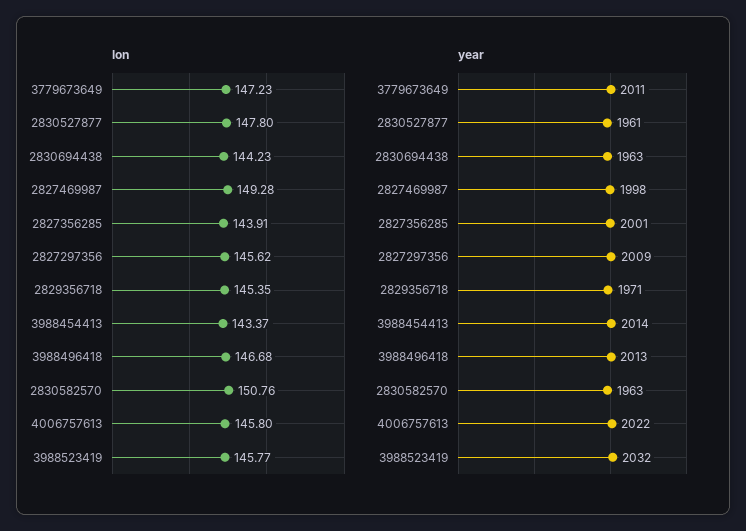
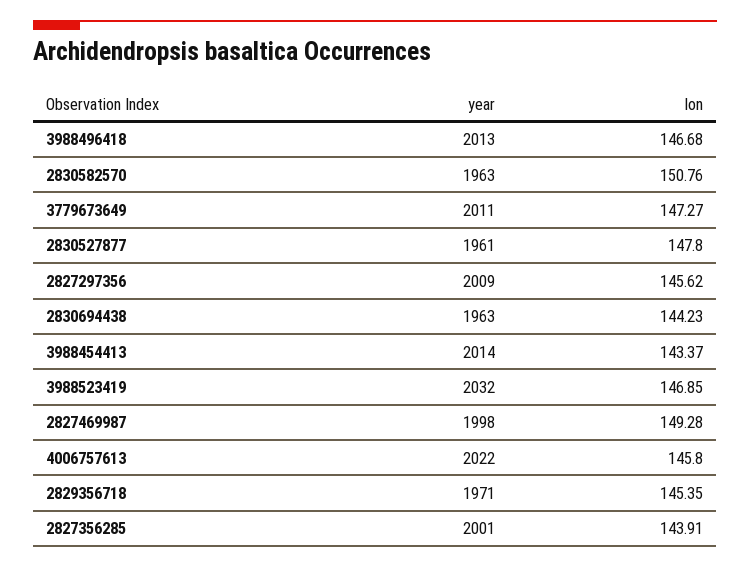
  {
    "lon": {
-     "3779673649": 147.23,
+     "3779673649": 147.27,
      "2830527877": 147.8,
      "2830694438": 144.23,
      "2827469987": 149.28,
      "2827356285": 143.91,
      "2827297356": 145.62,
      "2829356718": 145.35,
      "3988454413": 143.37,
      "3988496418": 146.68,
      "2830582570": 150.76,
      "4006757613": 145.8,
-     "3988523419": 145.77
+     "3988523419": 146.85
    },
    "year": {
      "3779673649": 2011,
      "2830527877": 1961,
      "2830694438": 1963,
      "2827469987": 1998,
      "2827356285": 2001,
      "2827297356": 2009,
      "2829356718": 1971,
      "3988454413": 2014,
      "3988496418": 2013,
      "2830582570": 1963,
      "4006757613": 2022,
      "3988523419": 2032
    }
  }

